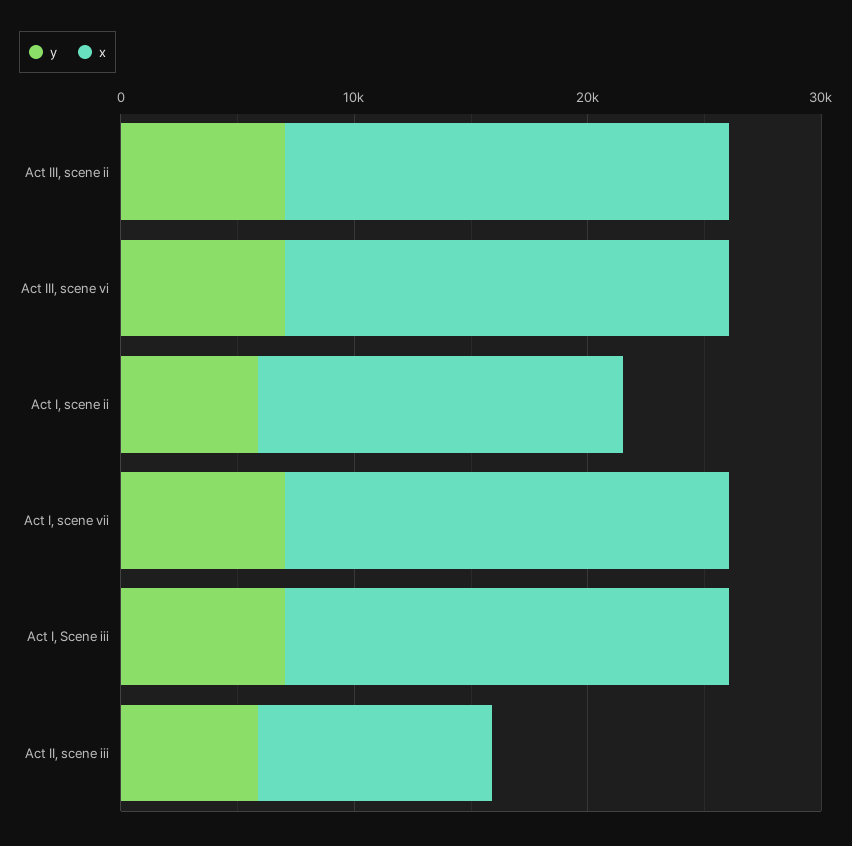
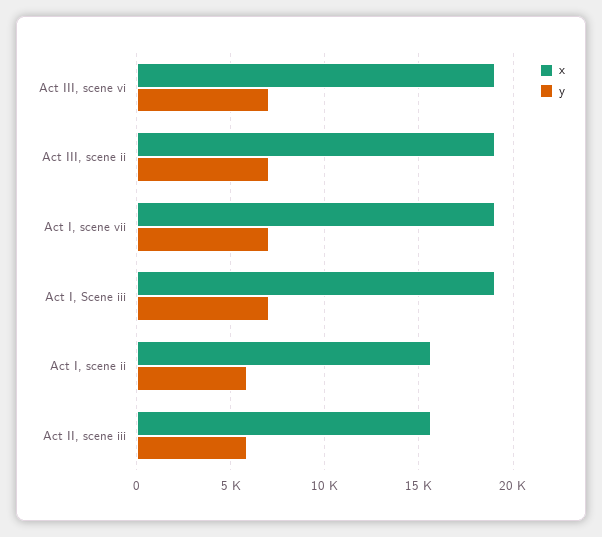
  {
    "y": {
      "Act III, scene ii": 7000,
      "Act III, scene vi": 7000,
      "Act I, scene ii": 6000,
      "Act I, scene vii": 7000,
      "Act I, Scene iii": 7000,
      "Act II, scene iii": 6000
    },
    "x": {
      "Act III, scene ii": 19000,
      "Act III, scene vi": 19000,
      "Act I, scene ii": 15500,
      "Act I, scene vii": 19000,
      "Act I, Scene iii": 19000,
-     "Act II, scene iii": 10000
+     "Act II, scene iii": 15500
    }
  }

